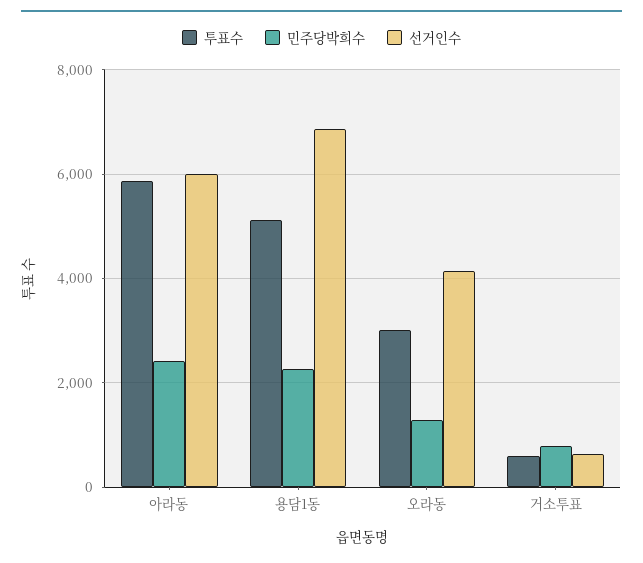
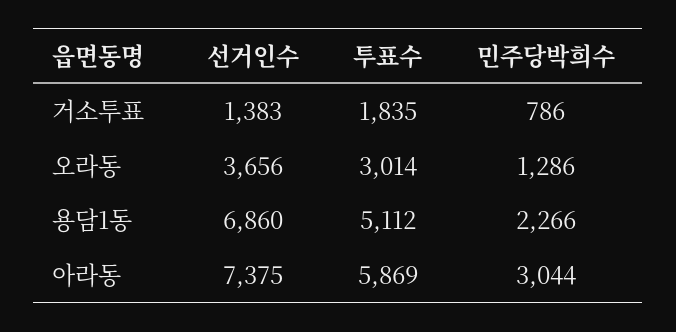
  {
    "투표수": {
      "아라동": 5869,
      "용담1동": 5112,
      "오라동": 3014,
-     "거소투표": 600
+     "거소투표": 1835
    },
    "민주당박희수": {
-     "아라동": 2400,
+     "아라동": 3044,
      "용담1동": 2266,
      "오라동": 1286,
      "거소투표": 786
    },
    "선거인수": {
-     "아라동": 6000,
+     "아라동": 7375,
      "용담1동": 6860,
-     "오라동": 4200,
+     "오라동": 3656,
-     "거소투표": 600
+     "거소투표": 1383
    }
  }

